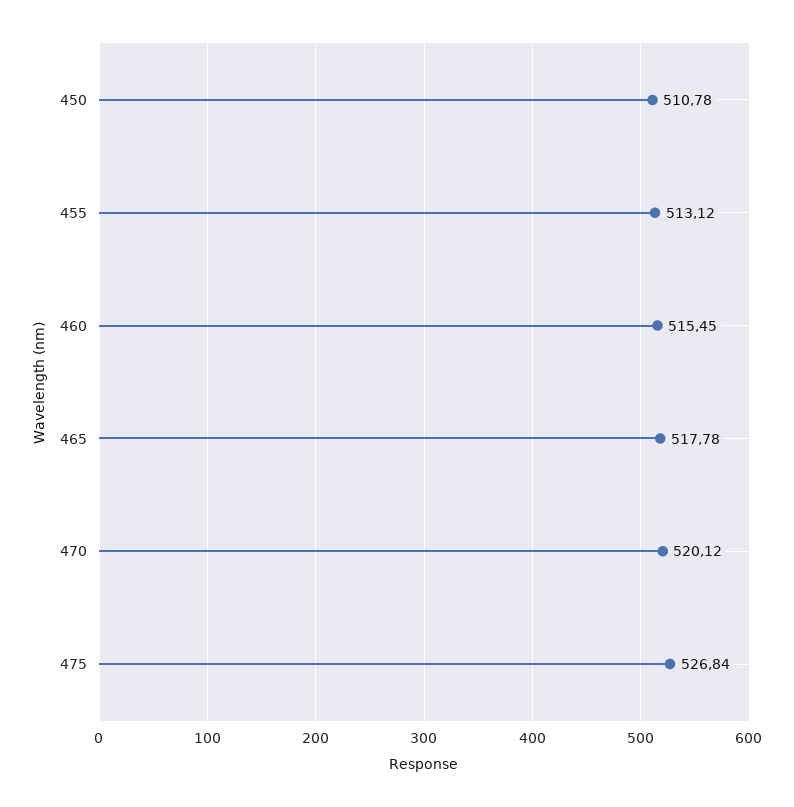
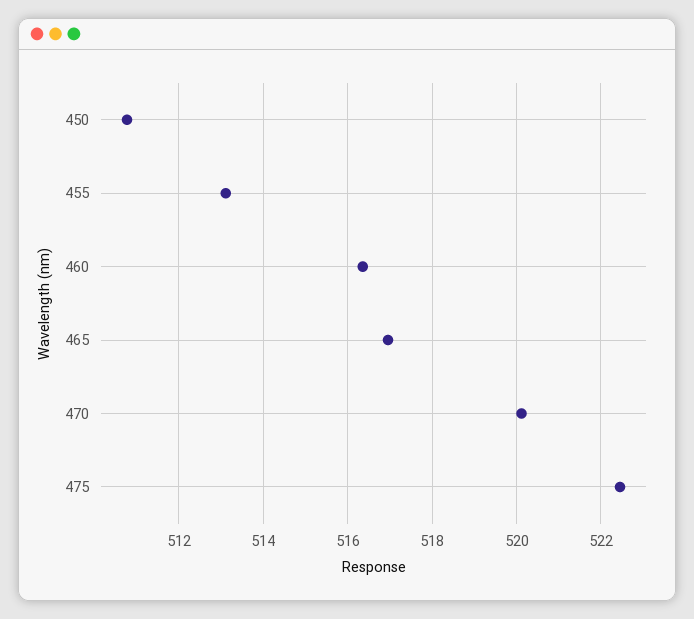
  {
    "450": 510.78,
    "455": 513.12,
-   "460": 515.45,
+   "460": 516.4,
-   "465": 517.78,
+   "465": 517,
    "470": 520.12,
-   "475": 526.84
+   "475": 522.4
  }

